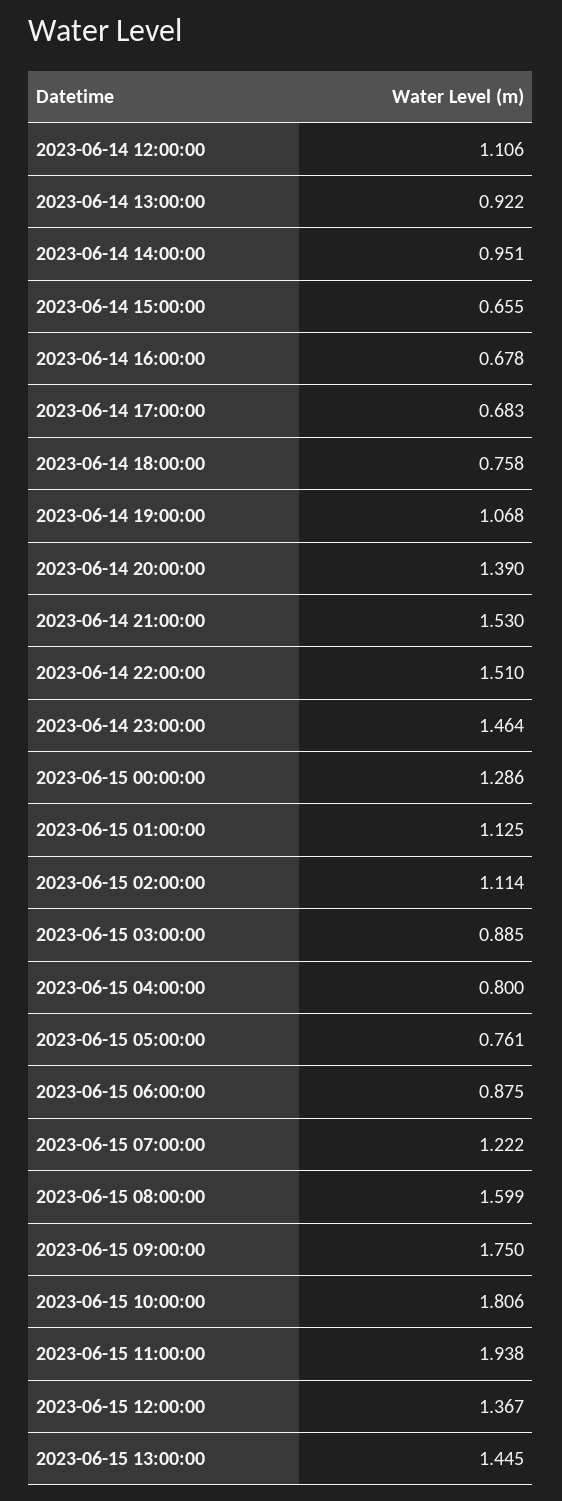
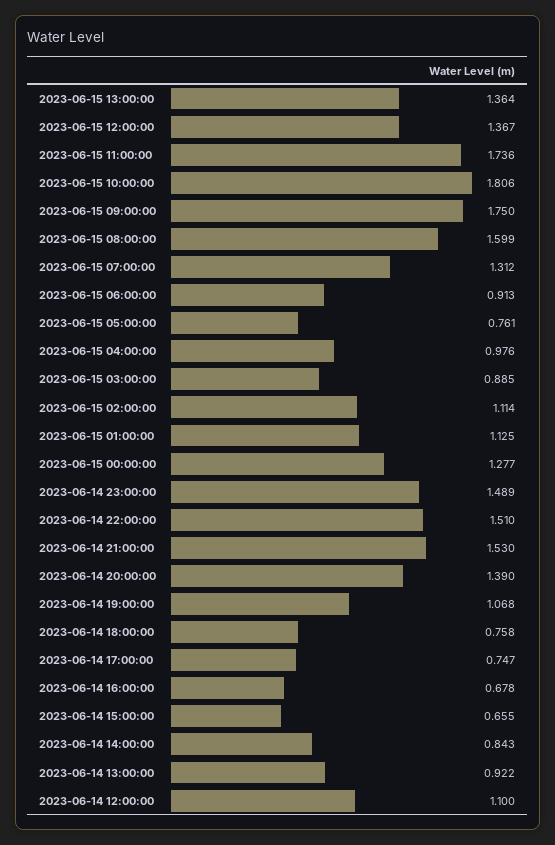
  {
-   "2023-06-14 12:00:00": 1.106,
+   "2023-06-14 12:00:00": 1.1,
    "2023-06-14 13:00:00": 0.922,
-   "2023-06-14 14:00:00": 0.951,
+   "2023-06-14 14:00:00": 0.843,
    "2023-06-14 15:00:00": 0.655,
    "2023-06-14 16:00:00": 0.678,
-   "2023-06-14 17:00:00": 0.683,
+   "2023-06-14 17:00:00": 0.747,
    "2023-06-14 18:00:00": 0.758,
    "2023-06-14 19:00:00": 1.068,
    "2023-06-14 20:00:00": 1.39,
    "2023-06-14 21:00:00": 1.53,
    "2023-06-14 22:00:00": 1.51,
-   "2023-06-14 23:00:00": 1.464,
+   "2023-06-14 23:00:00": 1.489,
-   "2023-06-15 00:00:00": 1.286,
+   "2023-06-15 00:00:00": 1.277,
    "2023-06-15 01:00:00": 1.125,
    "2023-06-15 02:00:00": 1.114,
    "2023-06-15 03:00:00": 0.885,
-   "2023-06-15 04:00:00": 0.8,
+   "2023-06-15 04:00:00": 0.976,
    "2023-06-15 05:00:00": 0.761,
-   "2023-06-15 06:00:00": 0.875,
+   "2023-06-15 06:00:00": 0.913,
-   "2023-06-15 07:00:00": 1.222,
+   "2023-06-15 07:00:00": 1.312,
    "2023-06-15 08:00:00": 1.599,
    "2023-06-15 09:00:00": 1.75,
    "2023-06-15 10:00:00": 1.806,
-   "2023-06-15 11:00:00": 1.938,
+   "2023-06-15 11:00:00": 1.736,
    "2023-06-15 12:00:00": 1.367,
-   "2023-06-15 13:00:00": 1.445
+   "2023-06-15 13:00:00": 1.364
  }

